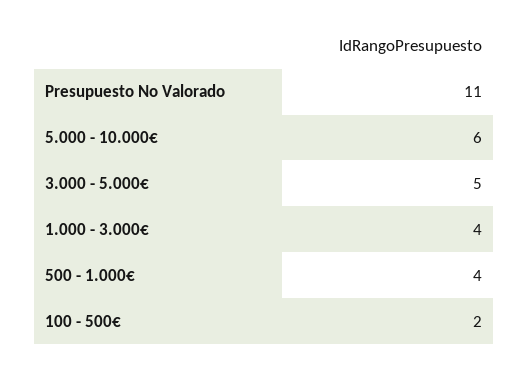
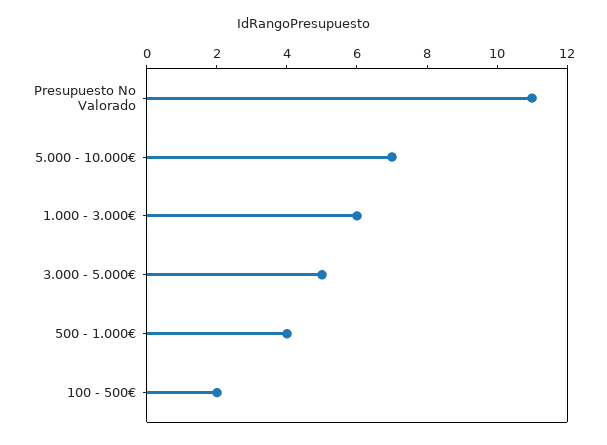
  {
    "Presupuesto No Valorado": 11,
-   "5.000 - 10.000€": 6,
+   "5.000 - 10.000€": 7,
    "3.000 - 5.000€": 5,
-   "1.000 - 3.000€": 4,
+   "1.000 - 3.000€": 6,
    "500 - 1.000€": 4,
    "100 - 500€": 2
  }

